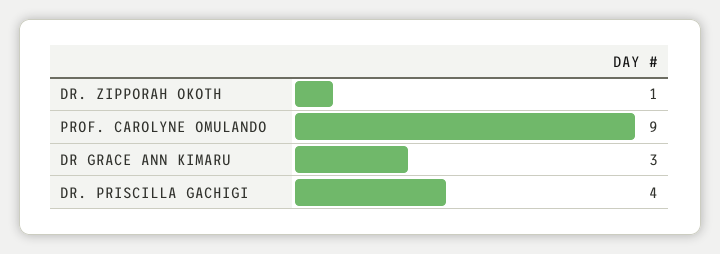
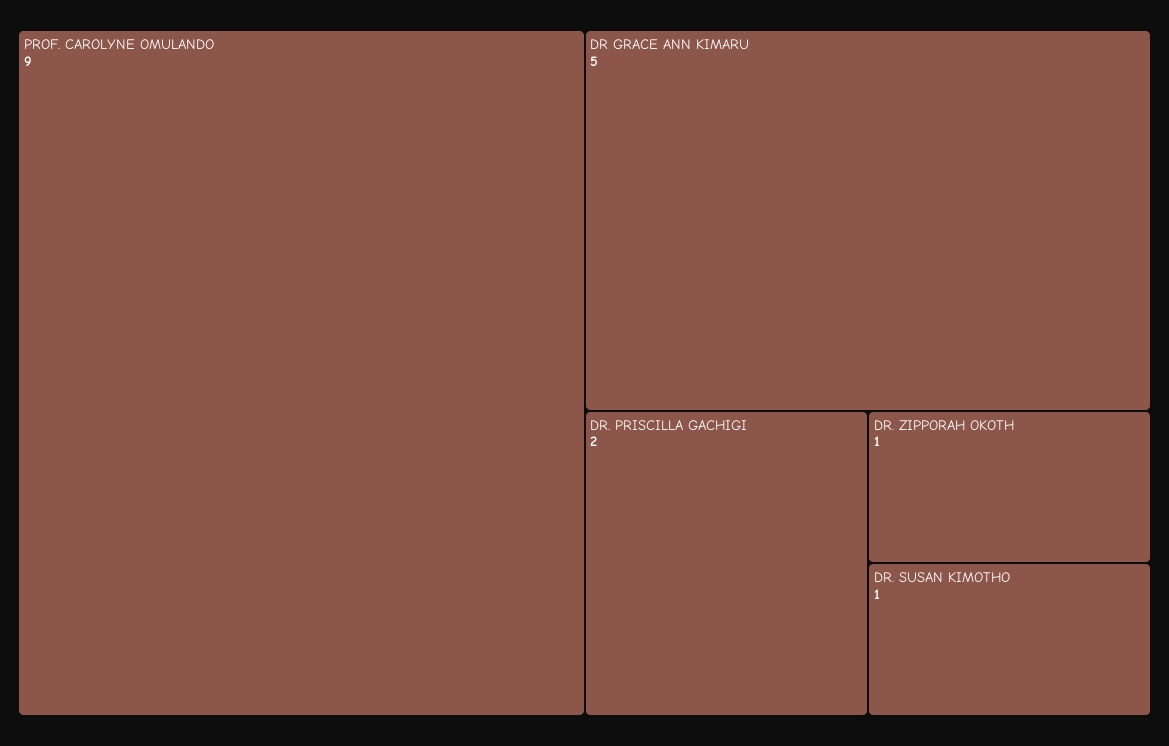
  {
    "DR. ZIPPORAH OKOTH": 1,
    "PROF. CAROLYNE OMULANDO": 9,
-   "DR GRACE ANN KIMARU": 3,
+   "DR GRACE ANN KIMARU": 5,
-   "DR. PRISCILLA GACHIGI": 4
+   "DR. PRISCILLA GACHIGI": 2,
+   "DR. SUSAN KIMOTHO": 1
  }

